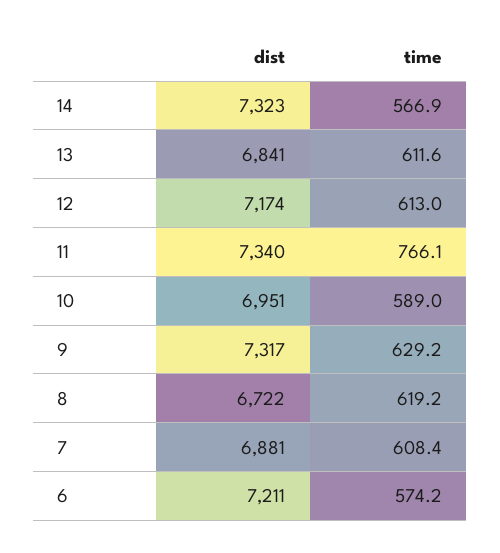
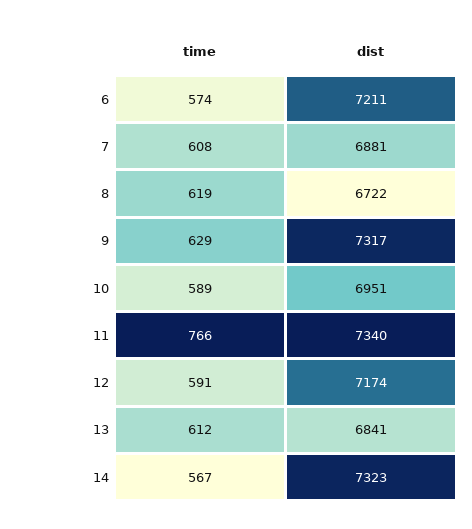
  {
    "dist": {
      "14": 7323,
      "13": 6841,
      "12": 7174,
      "11": 7340,
      "10": 6951,
      "9": 7317,
      "8": 6722,
      "7": 6881,
      "6": 7211
    },
    "time": {
      "14": 566.9,
      "13": 611.6,
-     "12": 613,
+     "12": 591,
      "11": 766.1,
      "10": 589,
      "9": 629.2,
      "8": 619.2,
      "7": 608.4,
      "6": 574.2
    }
  }

